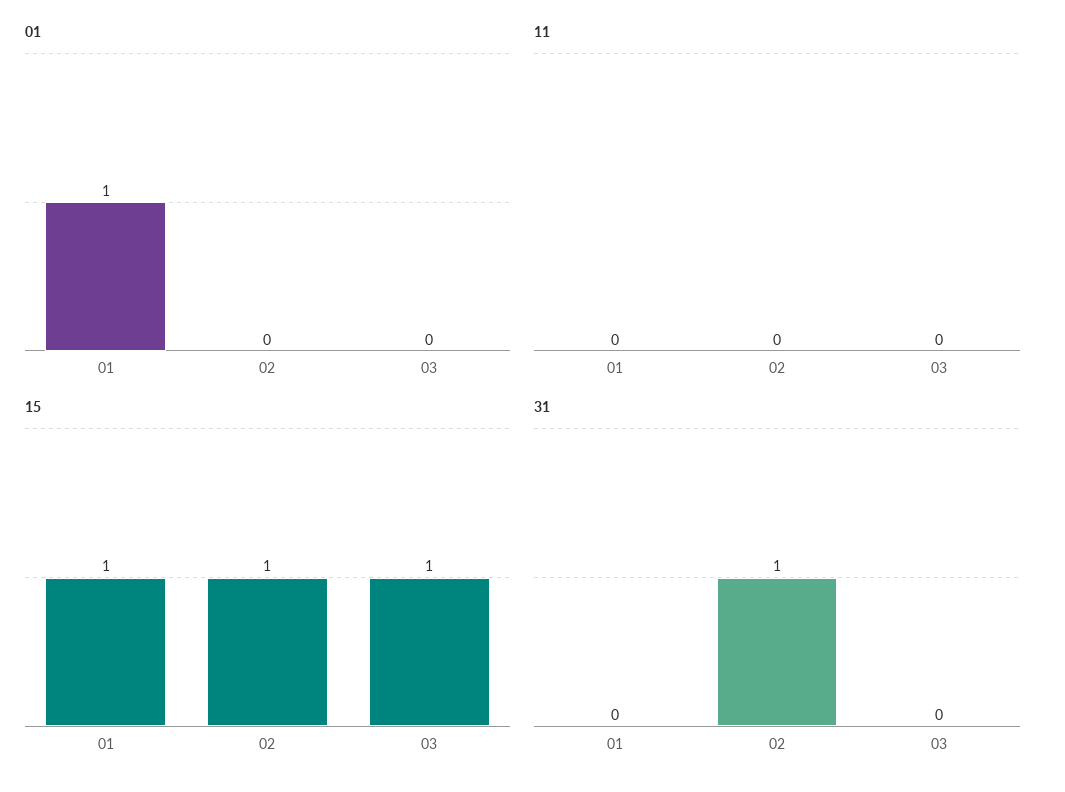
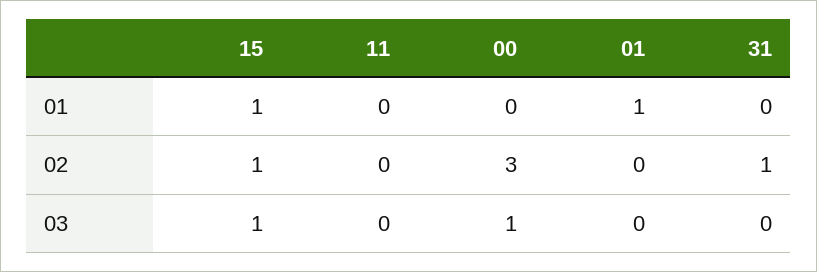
  {
    "01": {
      "01": 1,
      "02": 0,
      "03": 0
    },
    "11": {
      "01": 0,
      "02": 0,
      "03": 0
    },
    "15": {
      "01": 1,
      "02": 1,
      "03": 1
    },
    "31": {
      "01": 0,
      "02": 1,
      "03": 0
-   }
+   },
+   "00": {
+     "01": 0,
+     "02": 3,
+     "03": 1
+   }
  }

